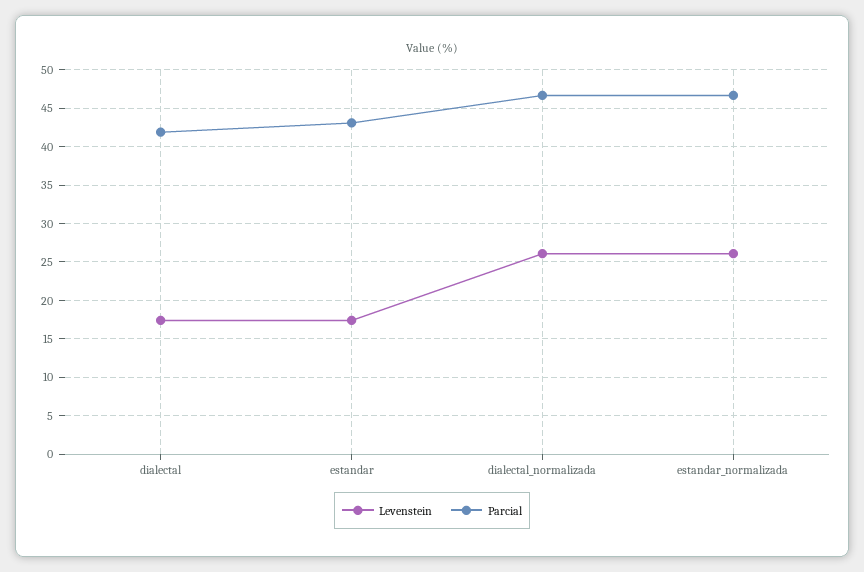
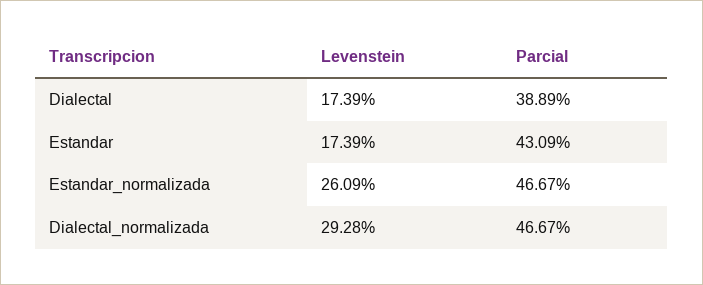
  {
    "Levenstein": {
      "dialectal": 17.39,
      "estandar": 17.39,
-     "dialectal_normalizada": 26,
+     "dialectal_normalizada": 29.28,
      "estandar_normalizada": 26.09
    },
    "Parcial": {
-     "dialectal": 42,
+     "dialectal": 38.89,
      "estandar": 43.09,
      "dialectal_normalizada": 46.67,
      "estandar_normalizada": 46.67
    }
  }

